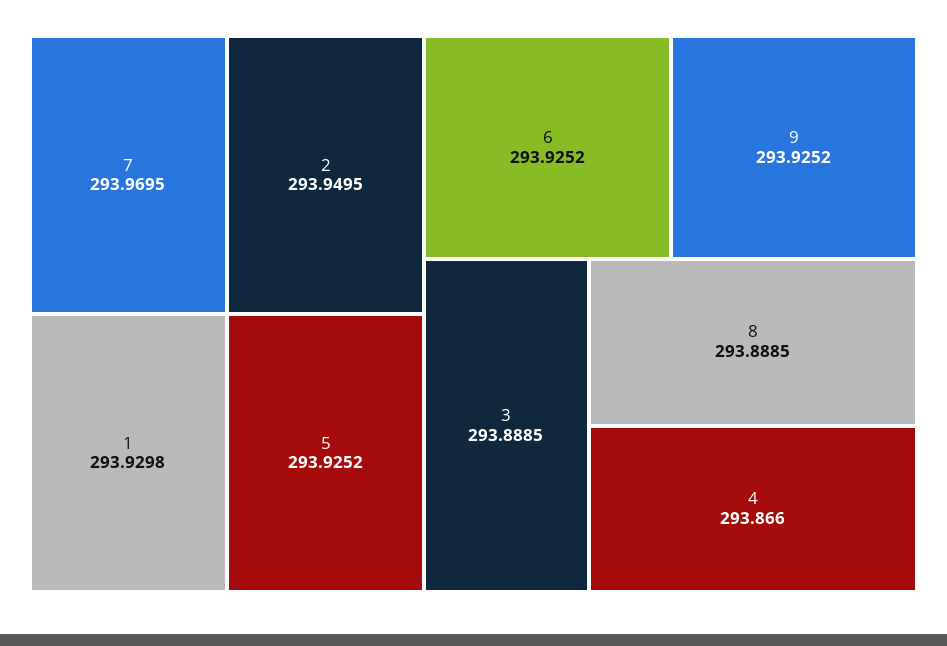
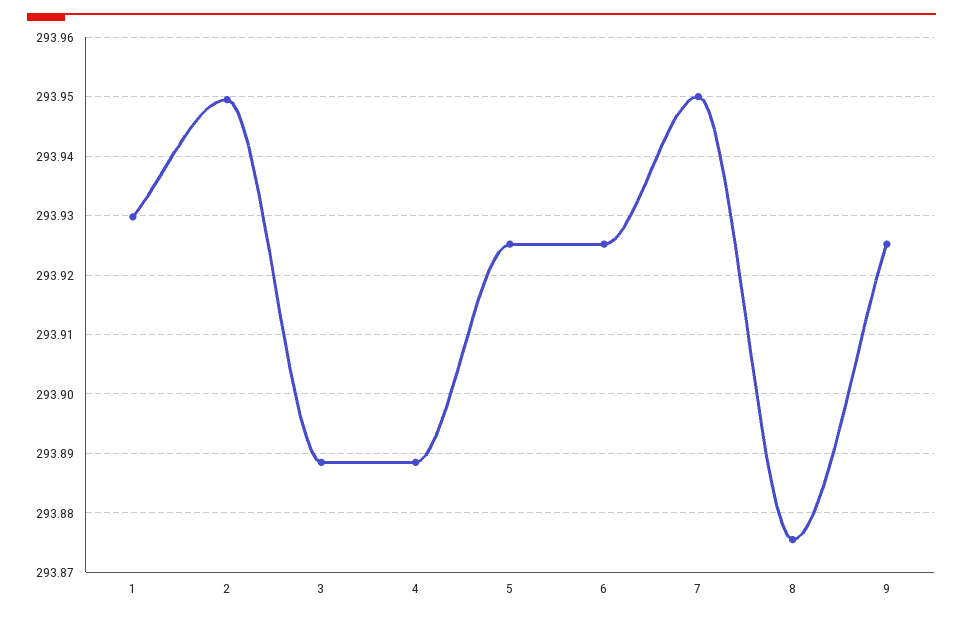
  {
-   "7": 293.9695,
+   "7": 293.95,
    "2": 293.9495,
    "1": 293.9298,
    "5": 293.9252,
    "6": 293.9252,
    "9": 293.9252,
    "3": 293.8885,
-   "8": 293.8885,
+   "8": 293.876,
-   "4": 293.866
+   "4": 293.888
  }

